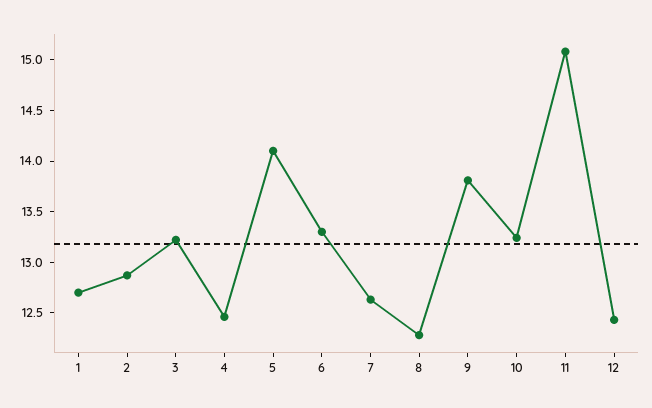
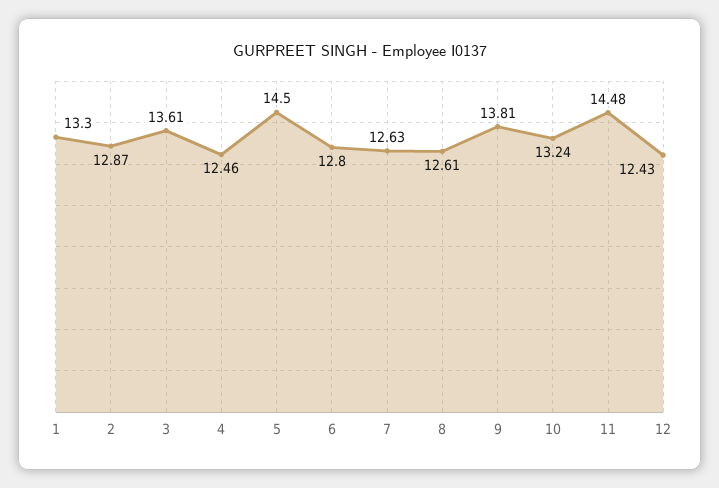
  {
-   "1": 12.7,
+   "1": 13.3,
    "2": 12.87,
-   "3": 13.2,
+   "3": 13.61,
    "4": 12.46,
-   "5": 14.1,
+   "5": 14.5,
-   "6": 13.3,
+   "6": 12.8,
    "7": 12.63,
-   "8": 12.3,
+   "8": 12.61,
    "9": 13.81,
    "10": 13.24,
-   "11": 15.1,
+   "11": 14.48,
    "12": 12.43
  }

